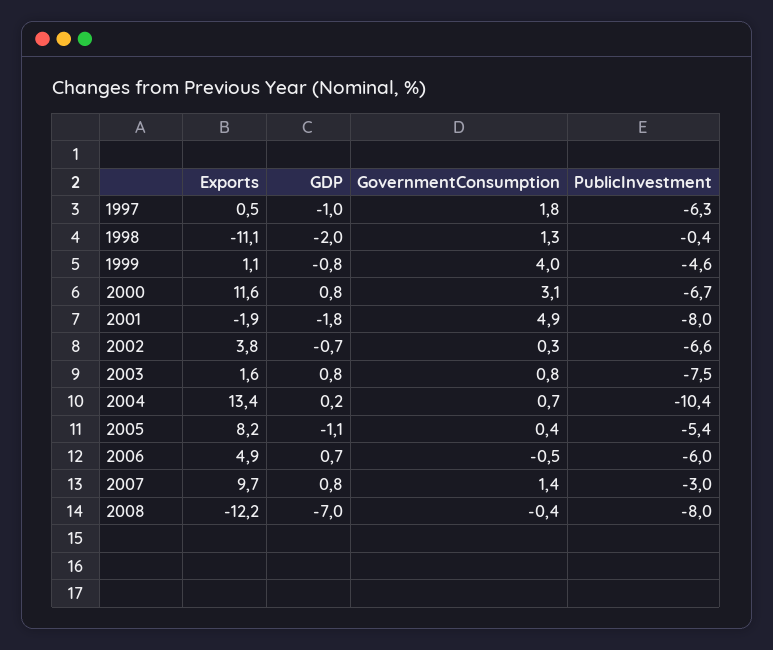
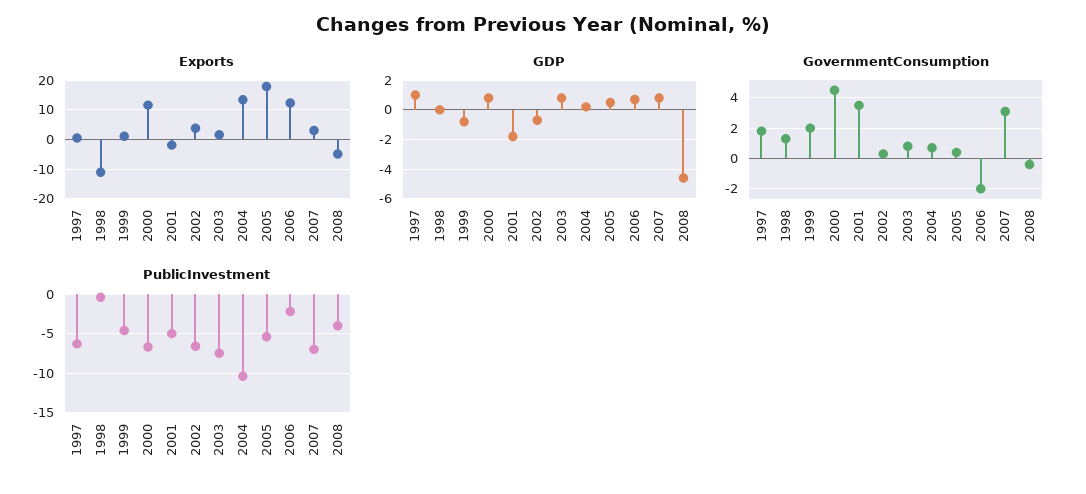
  {
    "Exports": {
      "1997": 0.5,
      "1998": -11.1,
      "1999": 1.1,
      "2000": 11.6,
      "2001": -1.9,
      "2002": 3.8,
      "2003": 1.6,
      "2004": 13.4,
-     "2005": 8.2,
+     "2005": 17.5,
-     "2006": 4.9,
+     "2006": 12.5,
-     "2007": 9.7,
+     "2007": 2.5,
-     "2008": -12.2
+     "2008": -5
    },
    "GDP": {
-     "1997": -1,
+     "1997": 1,
-     "1998": -2,
+     "1998": 0,
      "1999": -0.8,
      "2000": 0.8,
      "2001": -1.8,
      "2002": -0.7,
      "2003": 0.8,
      "2004": 0.2,
-     "2005": -1.1,
+     "2005": 0.5,
      "2006": 0.7,
      "2007": 0.8,
-     "2008": -7
+     "2008": -4.5
    },
    "GovernmentConsumption": {
      "1997": 1.8,
      "1998": 1.3,
-     "1999": 4,
+     "1999": 2,
-     "2000": 3.1,
+     "2000": 4.5,
-     "2001": 4.9,
+     "2001": 3.5,
      "2002": 0.3,
      "2003": 0.8,
      "2004": 0.7,
      "2005": 0.4,
-     "2006": -0.5,
+     "2006": -2,
-     "2007": 1.4,
+     "2007": 3,
      "2008": -0.4
    },
    "PublicInvestment": {
      "1997": -6.3,
      "1998": -0.4,
      "1999": -4.6,
      "2000": -6.7,
-     "2001": -8,
+     "2001": -5,
      "2002": -6.6,
      "2003": -7.5,
      "2004": -10.4,
      "2005": -5.4,
-     "2006": -6,
+     "2006": -2,
-     "2007": -3,
+     "2007": -7,
-     "2008": -8
+     "2008": -4
    }
  }

